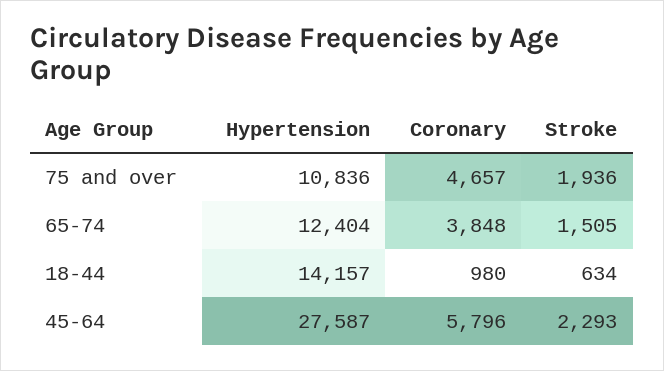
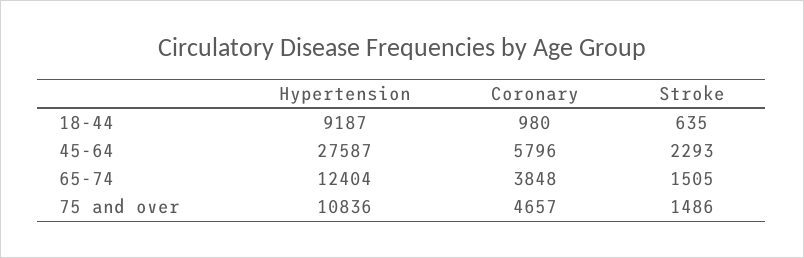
  {
    "Hypertension": {
      "75 and over": 10836,
      "65-74": 12404,
-     "18-44": 14157,
+     "18-44": 9187,
      "45-64": 27587
    },
    "Coronary": {
      "75 and over": 4657,
      "65-74": 3848,
      "18-44": 980,
      "45-64": 5796
    },
    "Stroke": {
-     "75 and over": 1936,
+     "75 and over": 1486,
      "65-74": 1505,
-     "18-44": 634,
+     "18-44": 635,
      "45-64": 2293
    }
  }

